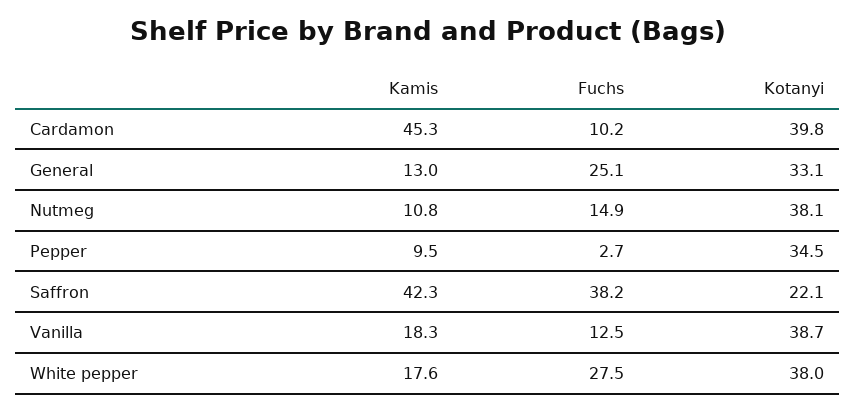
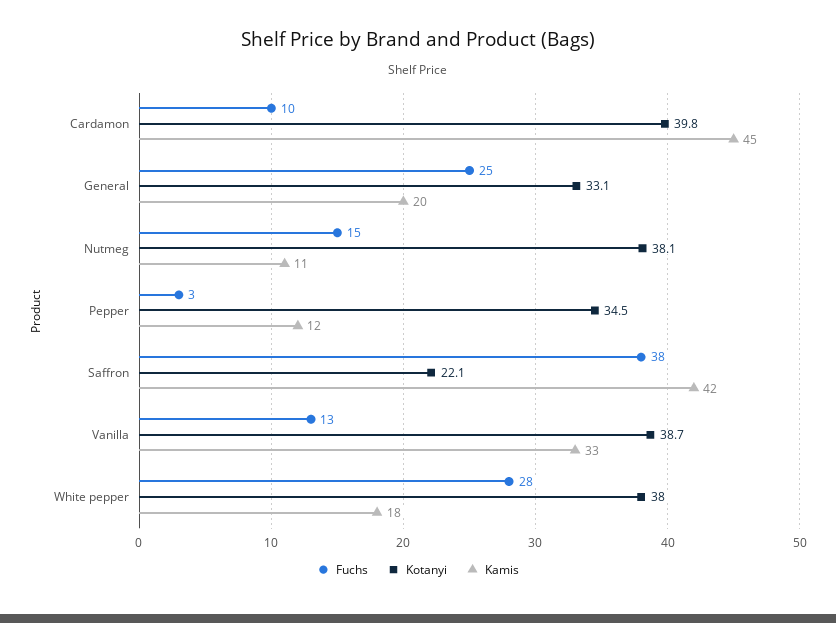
  {
    "Kamis": {
      "Cardamon": 45.3,
-     "General": 13,
+     "General": 20,
      "Nutmeg": 10.8,
-     "Pepper": 9.5,
+     "Pepper": 12,
      "Saffron": 42.3,
-     "Vanilla": 18.3,
+     "Vanilla": 33,
      "White pepper": 17.6
    },
    "Fuchs": {
      "Cardamon": 10.2,
      "General": 25.1,
      "Nutmeg": 14.9,
      "Pepper": 2.7,
      "Saffron": 38.2,
      "Vanilla": 12.5,
      "White pepper": 27.5
    },
    "Kotanyi": {
      "Cardamon": 39.8,
      "General": 33.1,
      "Nutmeg": 38.1,
      "Pepper": 34.5,
      "Saffron": 22.1,
      "Vanilla": 38.7,
      "White pepper": 38
    }
  }

